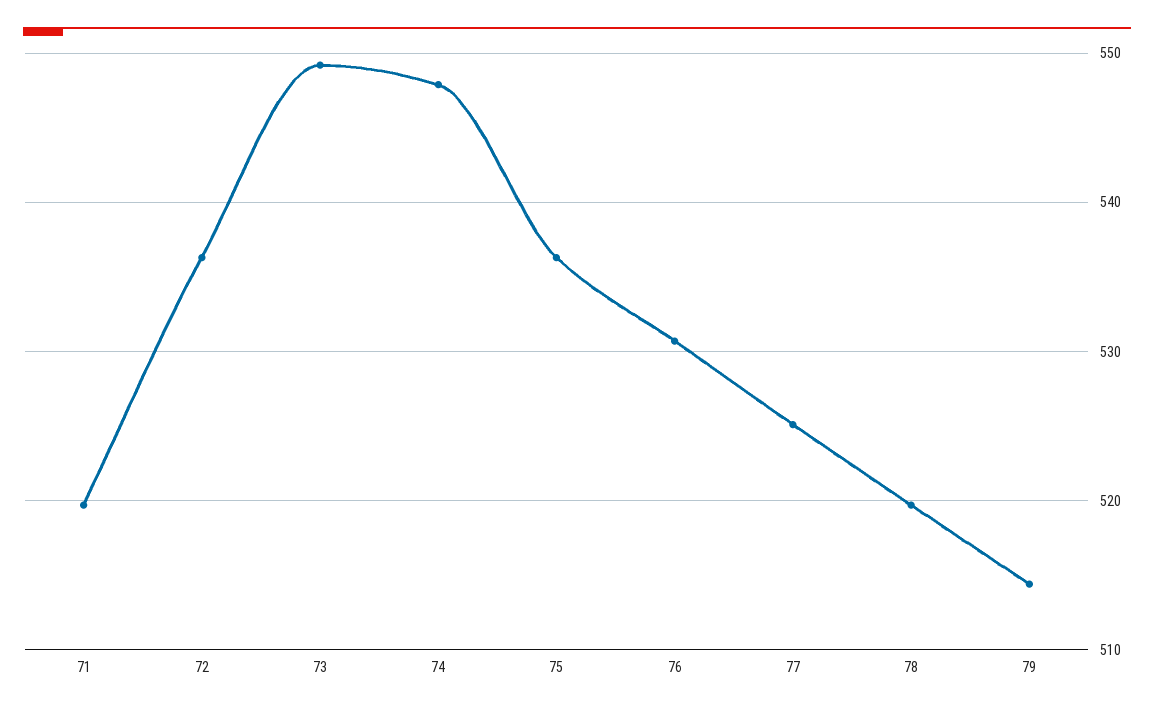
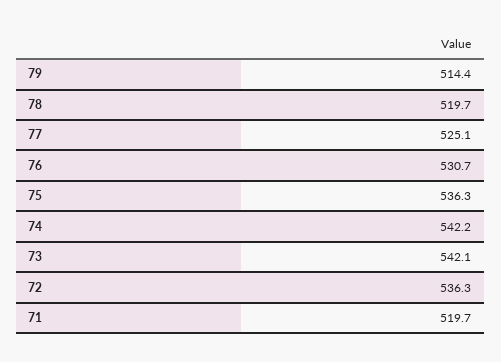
  {
    "71": 519.7,
    "72": 536.3,
-   "73": 549,
+   "73": 542.1,
-   "74": 548,
+   "74": 542.2,
    "75": 536.3,
    "76": 530.7,
    "77": 525.1,
    "78": 519.7,
    "79": 514.4
  }

